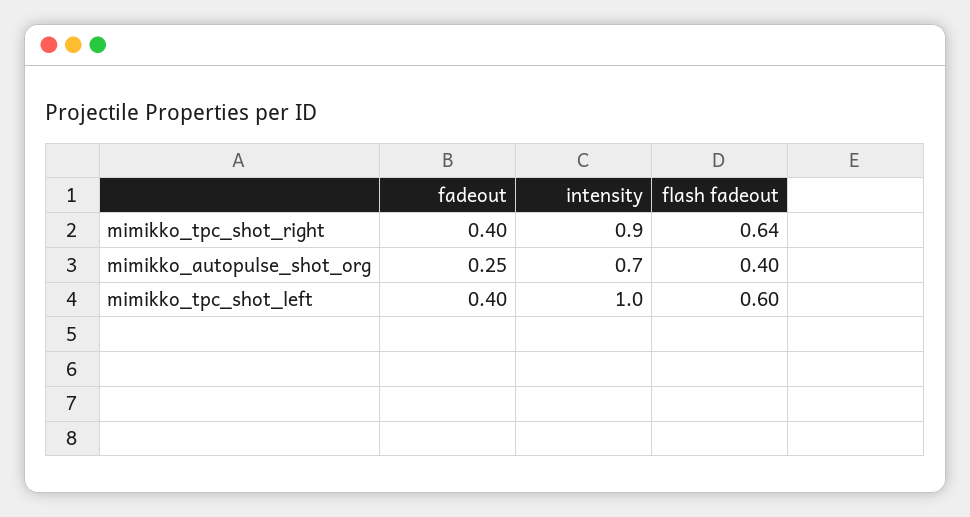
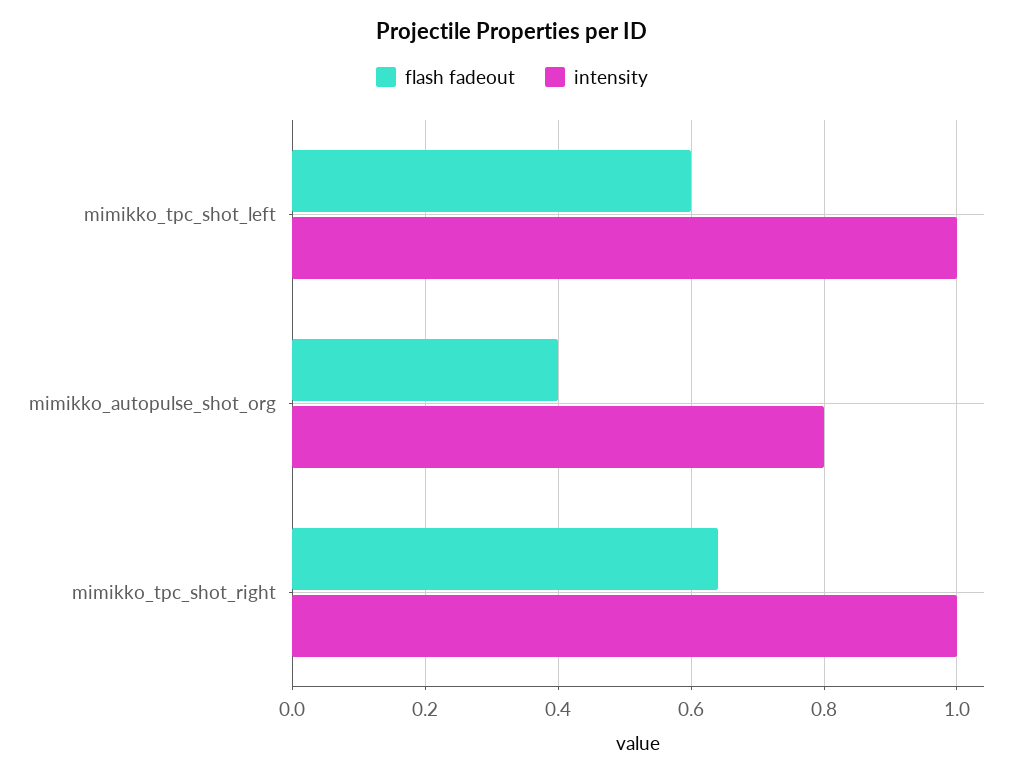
  {
-   "fadeout": {
-     "mimikko_tpc_shot_right": 0.4,
-     "mimikko_autopulse_shot_org": 0.25,
-     "mimikko_tpc_shot_left": 0.4
-   },
    "intensity": {
-     "mimikko_tpc_shot_right": 0.9,
+     "mimikko_tpc_shot_right": 1,
-     "mimikko_autopulse_shot_org": 0.7,
+     "mimikko_autopulse_shot_org": 0.8,
      "mimikko_tpc_shot_left": 1
    },
    "flash fadeout": {
      "mimikko_tpc_shot_right": 0.64,
      "mimikko_autopulse_shot_org": 0.4,
      "mimikko_tpc_shot_left": 0.6
    }
  }

